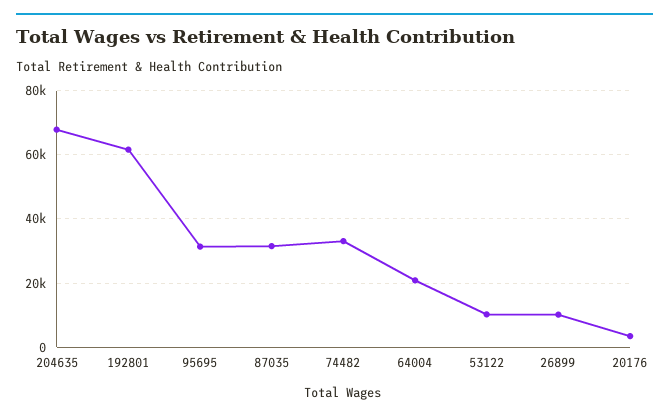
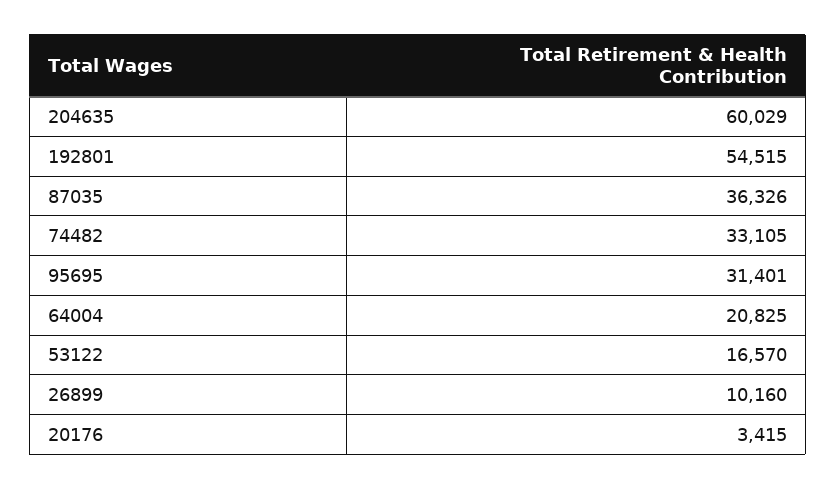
  {
-   "204635": 68000,
+   "204635": 60029,
-   "192801": 62000,
+   "192801": 54515,
    "95695": 31401,
-   "87035": 32000,
+   "87035": 36326,
    "74482": 33105,
    "64004": 20825,
-   "53122": 10000,
+   "53122": 16570,
    "26899": 10160,
    "20176": 3415
  }

